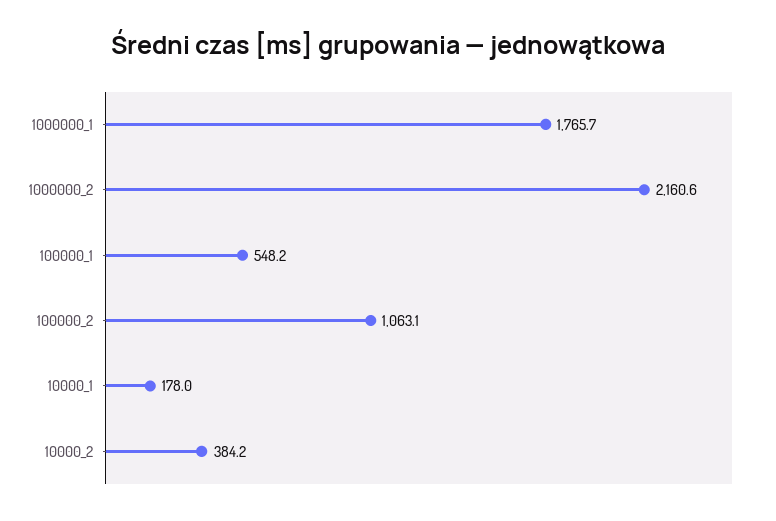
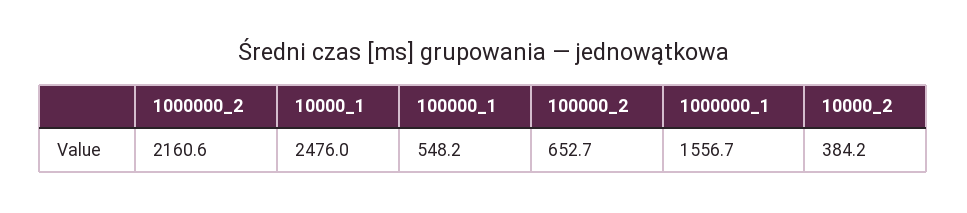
  {
-   "1000000_1": 1765.7,
+   "1000000_1": 1556.7,
    "1000000_2": 2160.6,
    "100000_1": 548.2,
-   "100000_2": 1063.1,
+   "100000_2": 652.7,
-   "10000_1": 178,
+   "10000_1": 2476,
    "10000_2": 384.2
  }

